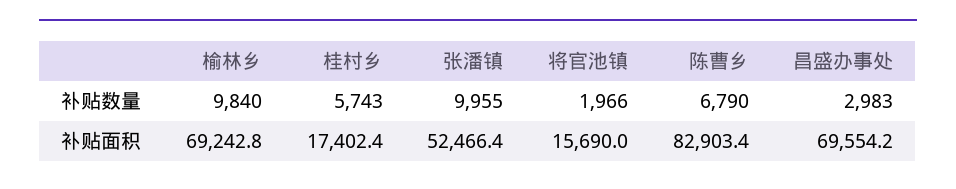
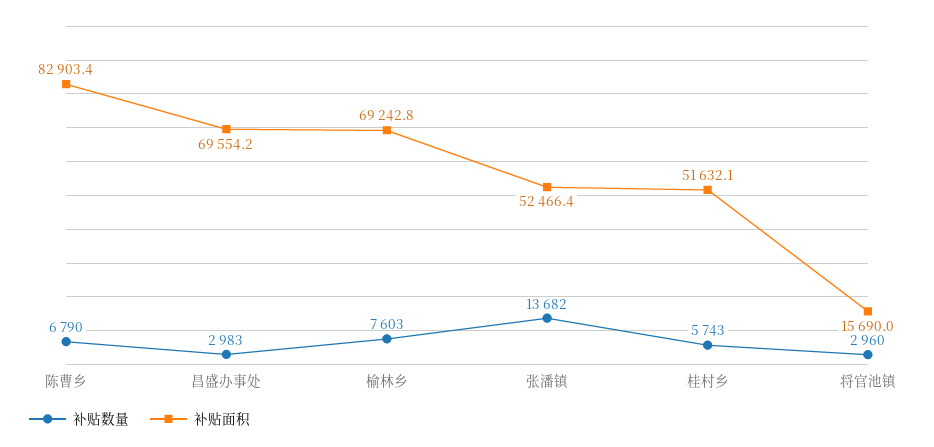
  {
    "补贴数量": {
-     "榆林乡": 9840,
+     "榆林乡": 7603,
      "桂村乡": 5743,
-     "张潘镇": 9955,
+     "张潘镇": 13682,
-     "将官池镇": 1966,
+     "将官池镇": 2960,
      "陈曹乡": 6790,
      "昌盛办事处": 2983
    },
    "补贴面积": {
      "榆林乡": 69242.8,
-     "桂村乡": 17402.4,
+     "桂村乡": 51632.1,
      "张潘镇": 52466.4,
      "将官池镇": 15690,
      "陈曹乡": 82903.4,
      "昌盛办事处": 69554.2
    }
  }

